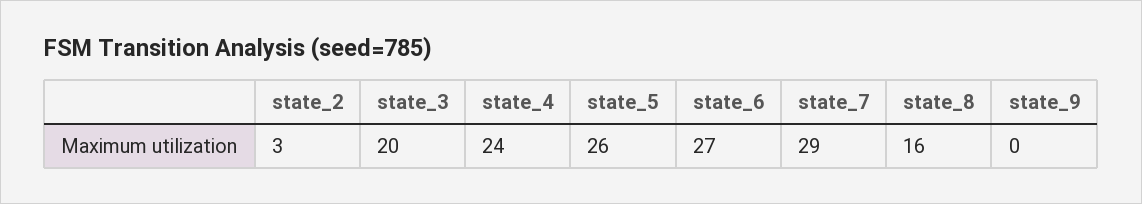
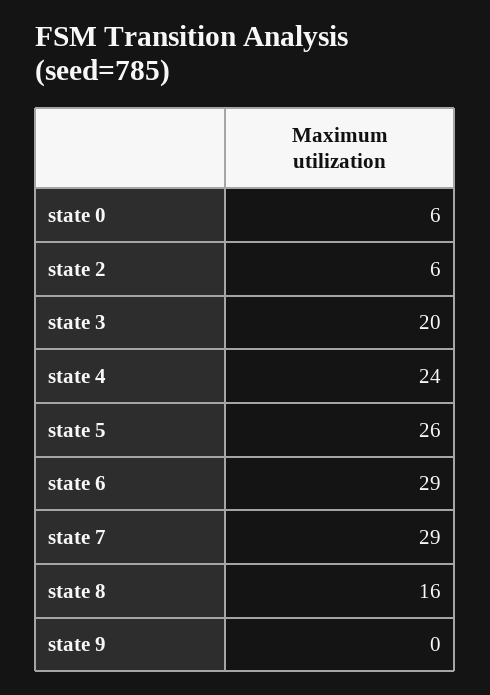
  {
-   "state_2": 3,
+   "state_2": 6,
    "state_3": 20,
    "state_4": 24,
    "state_5": 26,
-   "state_6": 27,
+   "state_6": 29,
    "state_7": 29,
    "state_8": 16,
-   "state_9": 0
+   "state_9": 0,
+   "state 0": 6
  }

